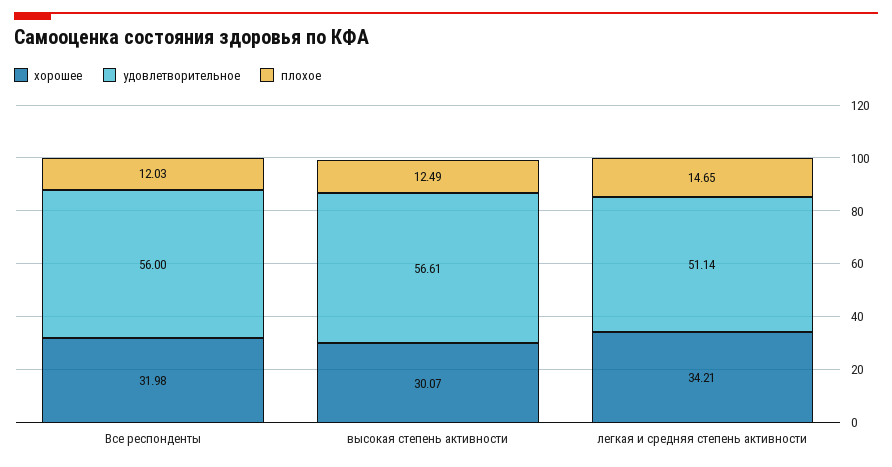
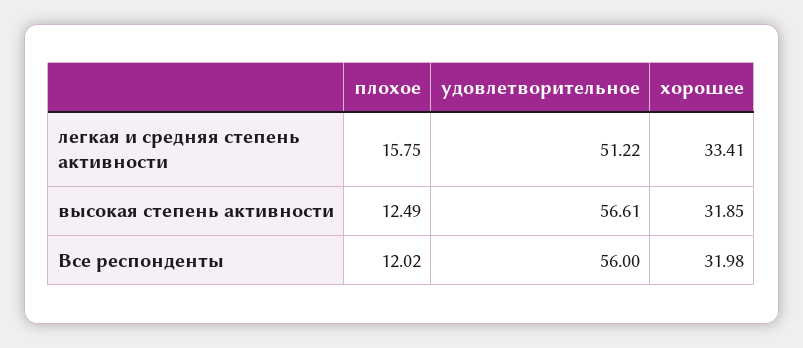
  {
    "хорошее": {
      "Все респонденты": 31.98,
-     "высокая степень активности": 30.07,
+     "высокая степень активности": 31.85,
-     "легкая и средняя степень активности": 34.21
+     "легкая и средняя степень активности": 33.41
    },
    "удовлетворительное": {
      "Все респонденты": 56,
      "высокая степень активности": 56.61,
-     "легкая и средняя степень активности": 51.14
+     "легкая и средняя степень активности": 51.22
    },
    "плохое": {
-     "Все респонденты": 12.03,
+     "Все респонденты": 12.02,
      "высокая степень активности": 12.49,
-     "легкая и средняя степень активности": 14.65
+     "легкая и средняя степень активности": 15.75
    }
  }

